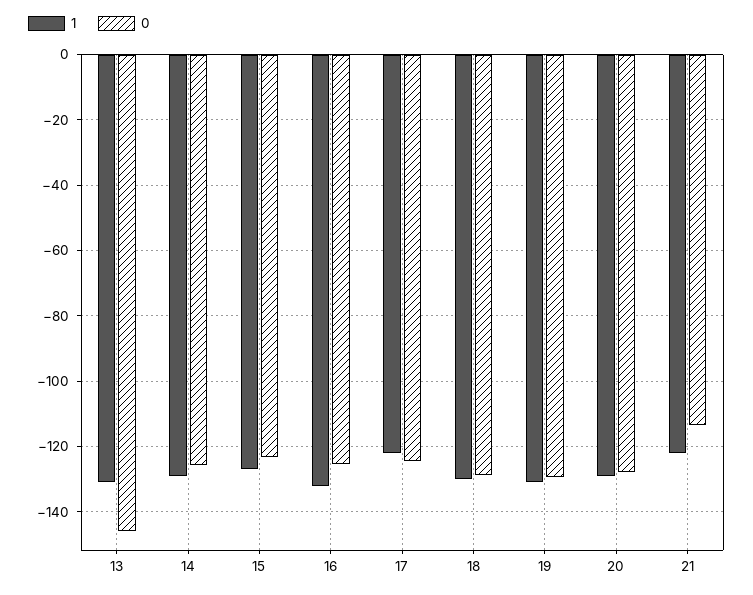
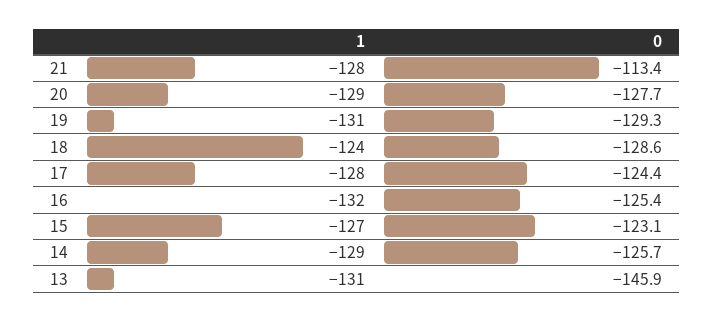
  {
    "1": {
      "13": -131,
      "14": -129,
      "15": -127,
      "16": -132,
-     "17": -122,
+     "17": -128,
-     "18": -130,
+     "18": -124,
      "19": -131,
      "20": -129,
-     "21": -122
+     "21": -128
    },
    "0": {
      "13": -145.9,
      "14": -125.7,
      "15": -123.1,
      "16": -125.4,
      "17": -124.4,
      "18": -128.6,
      "19": -129.3,
      "20": -127.7,
      "21": -113.4
    }
  }

